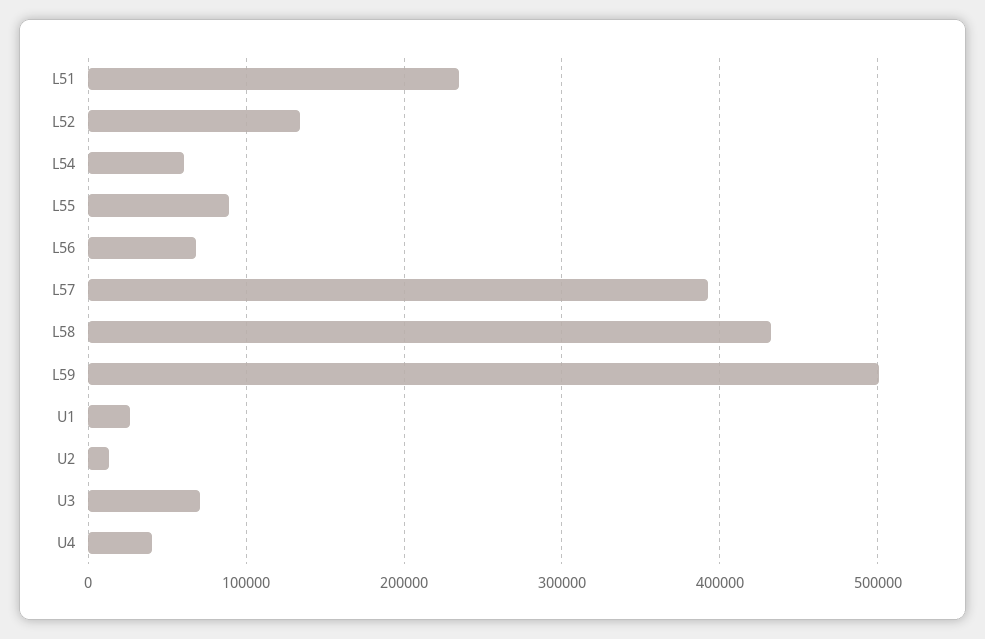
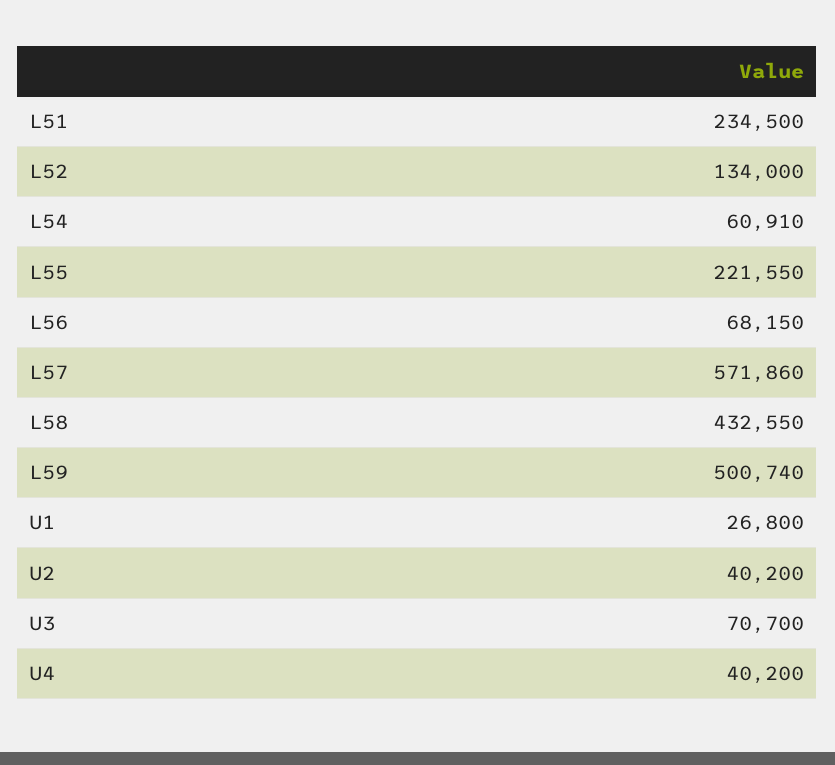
  {
    "L51": 234500,
    "L52": 134000,
    "L54": 60910,
-   "L55": 90000,
+   "L55": 221550,
    "L56": 68150,
-   "L57": 390000,
+   "L57": 571860,
    "L58": 432550,
    "L59": 500740,
    "U1": 26800,
-   "U2": 10000,
+   "U2": 40200,
    "U3": 70700,
    "U4": 40200
  }

